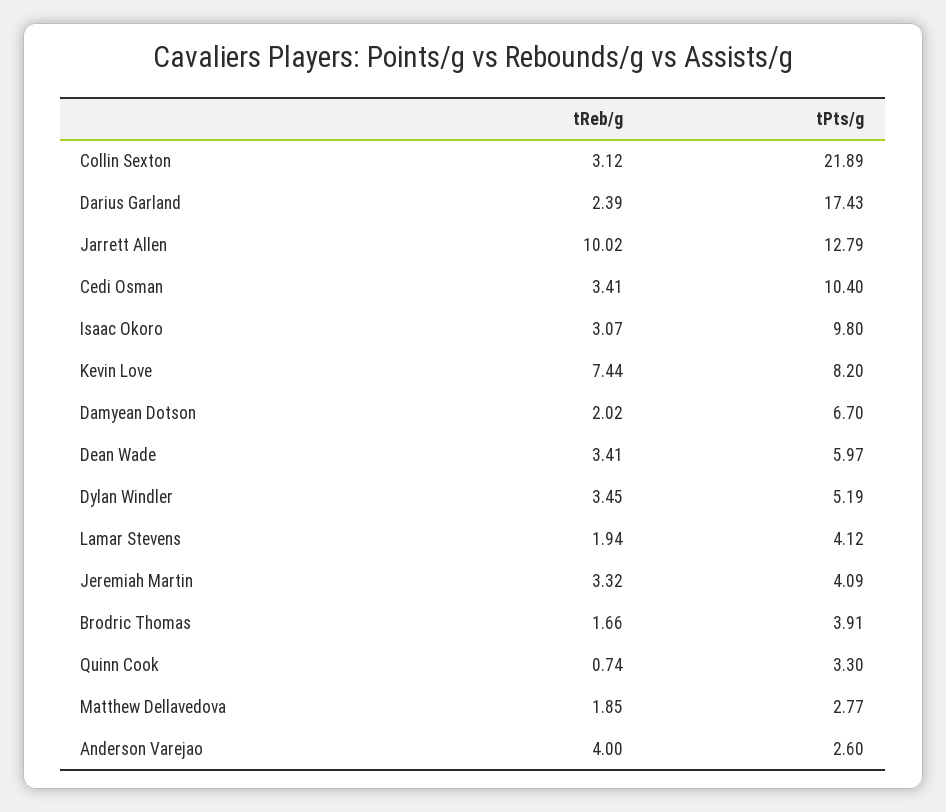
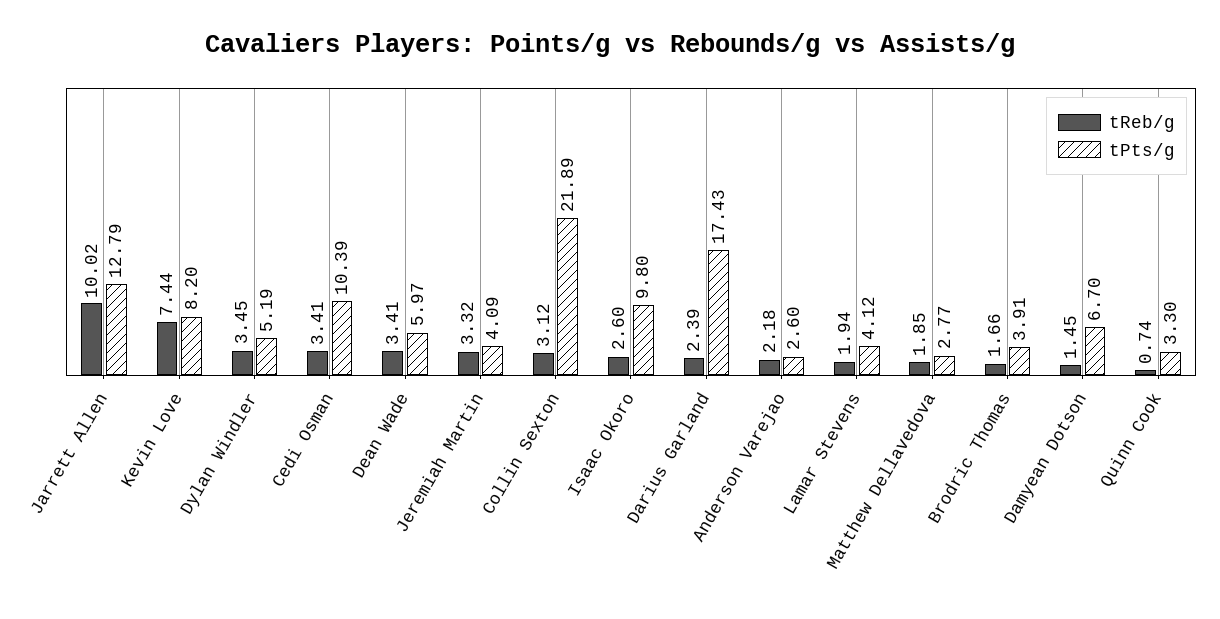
  {
    "tReb/g": {
      "Collin Sexton": 3.12,
      "Darius Garland": 2.39,
      "Jarrett Allen": 10.02,
      "Cedi Osman": 3.41,
-     "Isaac Okoro": 3.07,
+     "Isaac Okoro": 2.6,
      "Kevin Love": 7.44,
-     "Damyean Dotson": 2.02,
+     "Damyean Dotson": 1.45,
      "Dean Wade": 3.41,
      "Dylan Windler": 3.45,
      "Lamar Stevens": 1.94,
      "Jeremiah Martin": 3.32,
      "Brodric Thomas": 1.66,
      "Quinn Cook": 0.74,
      "Matthew Dellavedova": 1.85,
-     "Anderson Varejao": 4
+     "Anderson Varejao": 2.18
    },
    "tPts/g": {
      "Collin Sexton": 21.89,
      "Darius Garland": 17.43,
      "Jarrett Allen": 12.79,
-     "Cedi Osman": 10.4,
+     "Cedi Osman": 10.39,
      "Isaac Okoro": 9.8,
      "Kevin Love": 8.2,
      "Damyean Dotson": 6.7,
      "Dean Wade": 5.97,
      "Dylan Windler": 5.19,
      "Lamar Stevens": 4.12,
      "Jeremiah Martin": 4.09,
      "Brodric Thomas": 3.91,
      "Quinn Cook": 3.3,
      "Matthew Dellavedova": 2.77,
      "Anderson Varejao": 2.6
    }
  }

